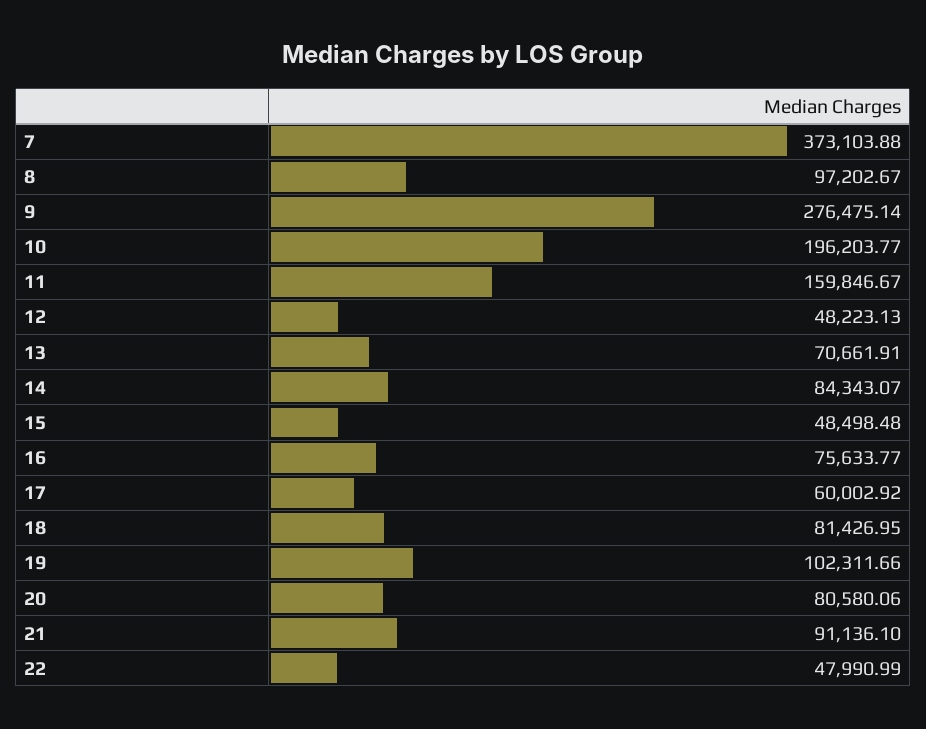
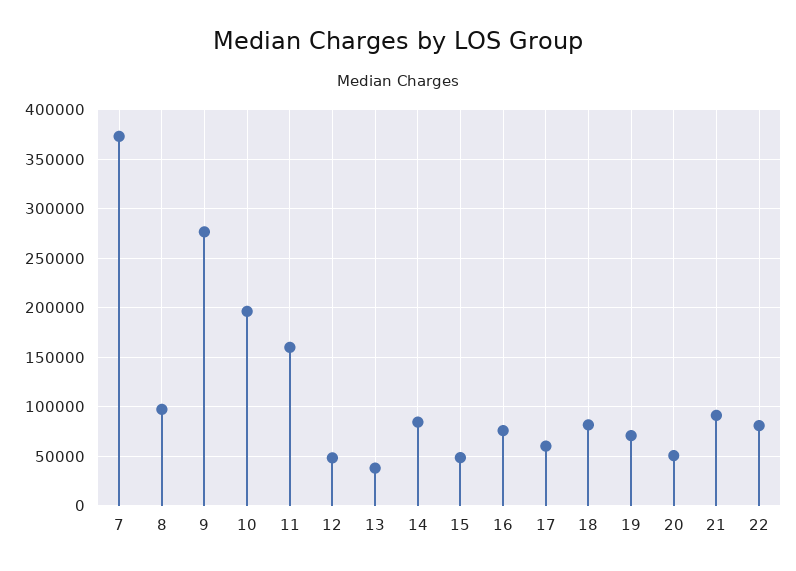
  {
    "7": 373103.88,
    "8": 97202.67,
    "9": 276475.14,
    "10": 196203.77,
    "11": 159846.67,
    "12": 48223.13,
-   "13": 70661.91,
+   "13": 40000,
    "14": 84343.07,
    "15": 48498.48,
    "16": 75633.77,
    "17": 60002.92,
    "18": 81426.95,
-   "19": 102311.66,
+   "19": 70000,
-   "20": 80580.06,
+   "20": 50000,
    "21": 91136.1,
-   "22": 47990.99
+   "22": 80000
  }

